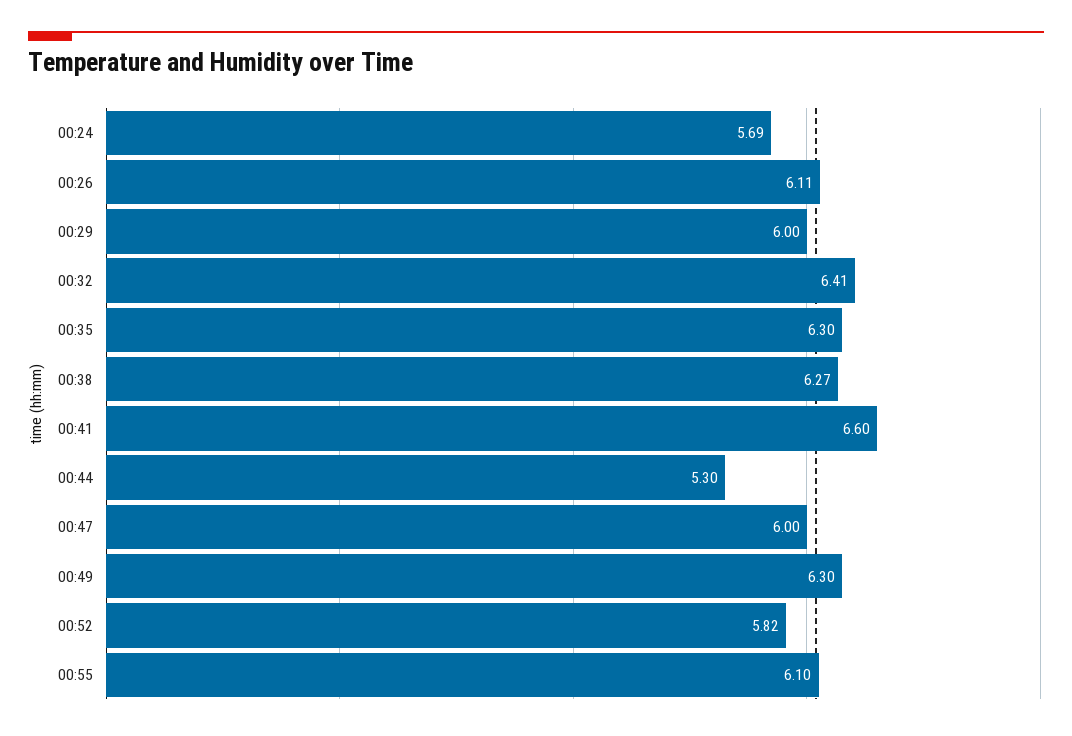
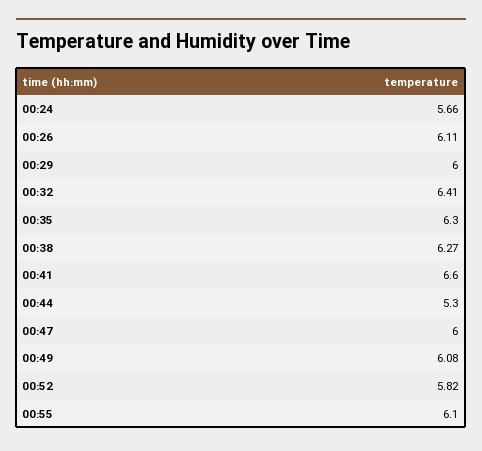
  {
-   "00:24": 5.69,
+   "00:24": 5.66,
    "00:26": 6.11,
    "00:29": 6,
    "00:32": 6.41,
    "00:35": 6.3,
    "00:38": 6.27,
    "00:41": 6.6,
    "00:44": 5.3,
    "00:47": 6,
-   "00:49": 6.3,
+   "00:49": 6.08,
    "00:52": 5.82,
    "00:55": 6.1
  }

